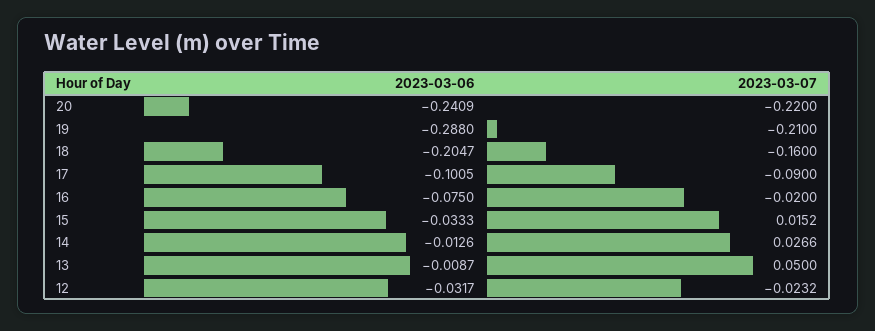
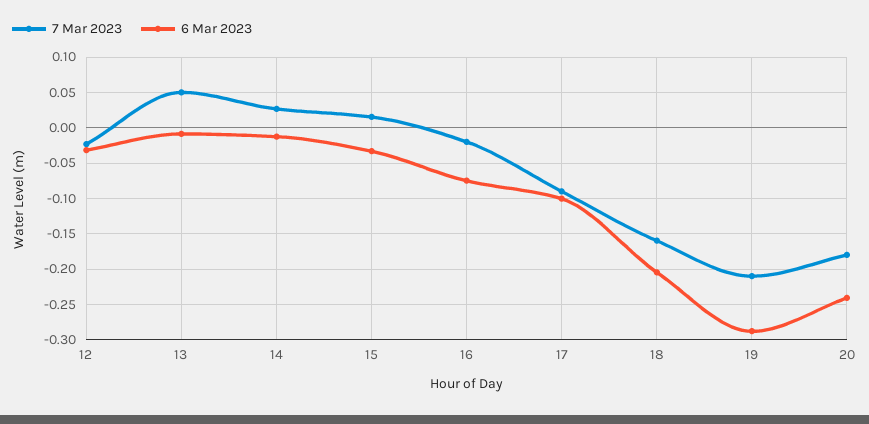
  {
    "2023-03-06": {
      "20": -0.2409,
      "19": -0.288,
      "18": -0.2047,
      "17": -0.1005,
      "16": -0.075,
      "15": -0.0333,
      "14": -0.0126,
      "13": -0.0087,
      "12": -0.0317
    },
    "2023-03-07": {
-     "20": -0.22,
+     "20": -0.18,
      "19": -0.21,
      "18": -0.16,
      "17": -0.09,
      "16": -0.02,
      "15": 0.0152,
      "14": 0.0266,
      "13": 0.05,
      "12": -0.0232
    }
  }

